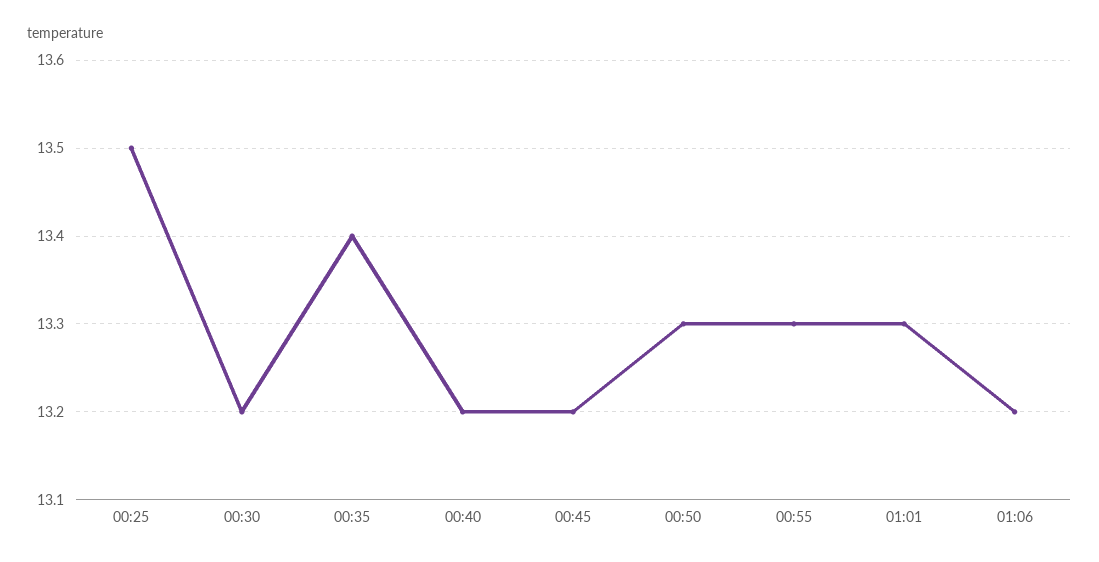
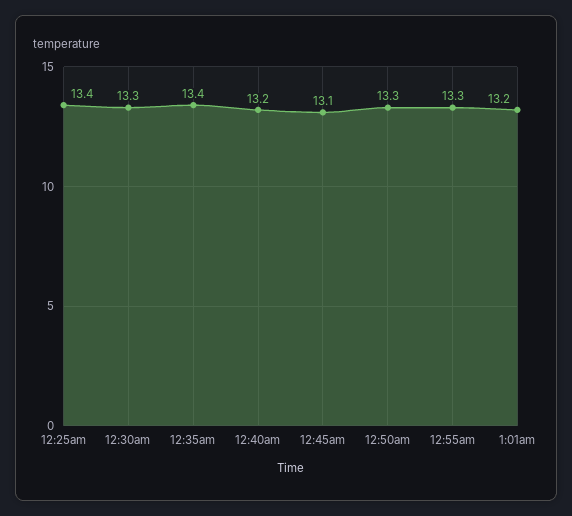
  {
-   "00:25": 13.5,
+   "00:25": 13.4,
-   "00:30": 13.2,
+   "00:30": 13.3,
    "00:35": 13.4,
    "00:40": 13.2,
-   "00:45": 13.2,
+   "00:45": 13.1,
    "00:50": 13.3,
    "00:55": 13.3,
-   "01:01": 13.3,
+   "01:01": 13.2
-   "01:06": 13.2
  }

